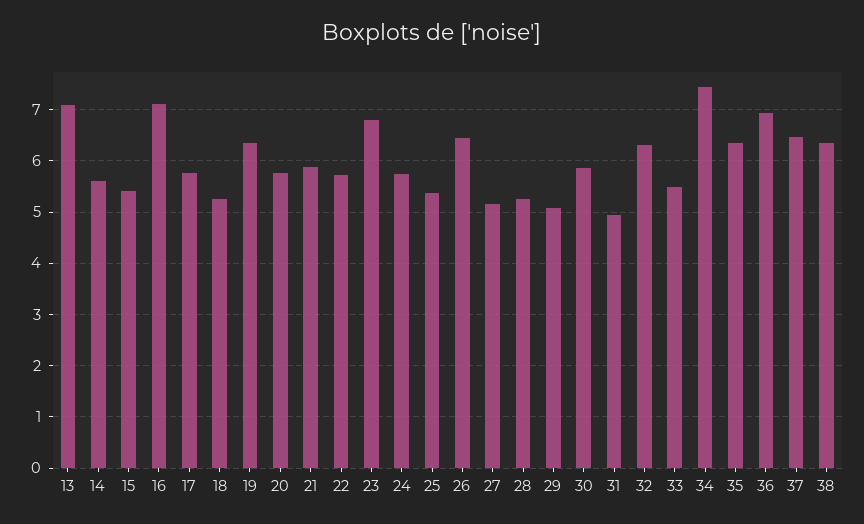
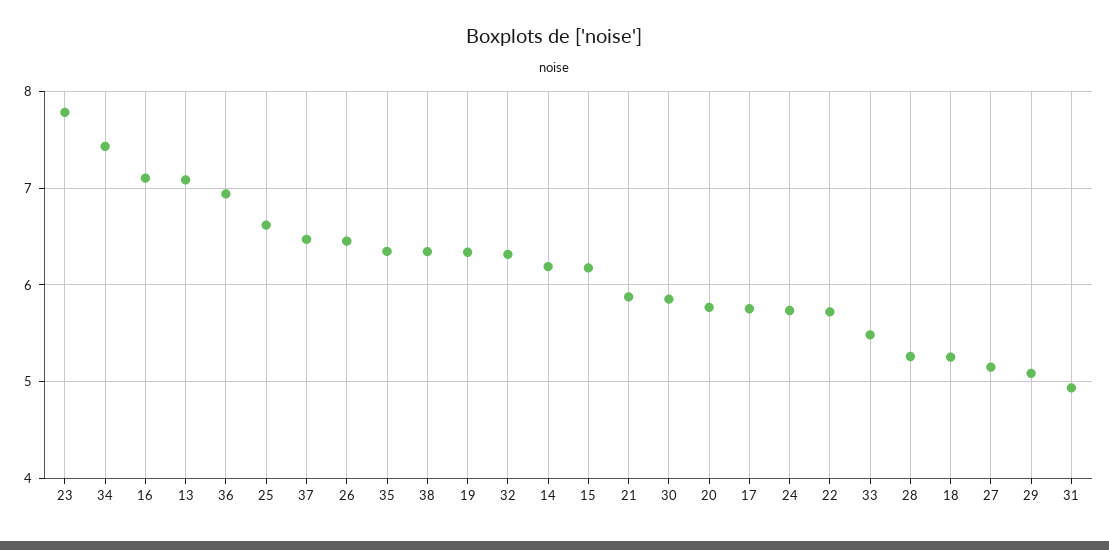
  {
    "13": 7.1,
-   "14": 5.6,
+   "14": 6.2,
-   "15": 5.4,
+   "15": 6.2,
    "16": 7.1,
    "17": 5.8,
    "18": 5.3,
    "19": 6.3,
    "20": 5.8,
    "21": 5.9,
    "22": 5.7,
-   "23": 6.8,
+   "23": 7.8,
    "24": 5.7,
-   "25": 5.4,
+   "25": 6.6,
    "26": 6.5,
    "27": 5.2,
    "28": 5.3,
    "29": 5.1,
    "30": 5.9,
    "31": 4.9,
    "32": 6.3,
    "33": 5.5,
    "34": 7.4,
    "35": 6.3,
    "36": 6.9,
    "37": 6.5,
    "38": 6.3
  }

